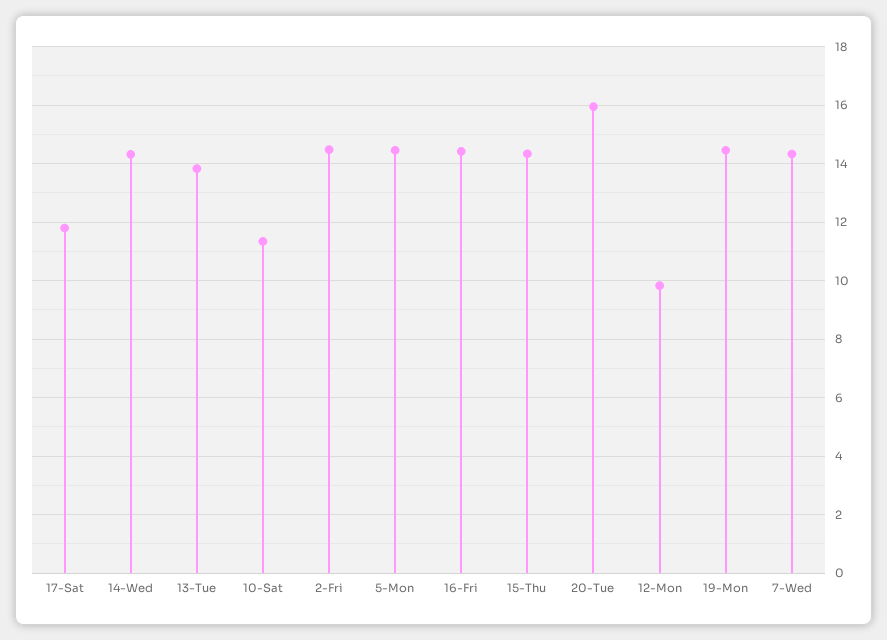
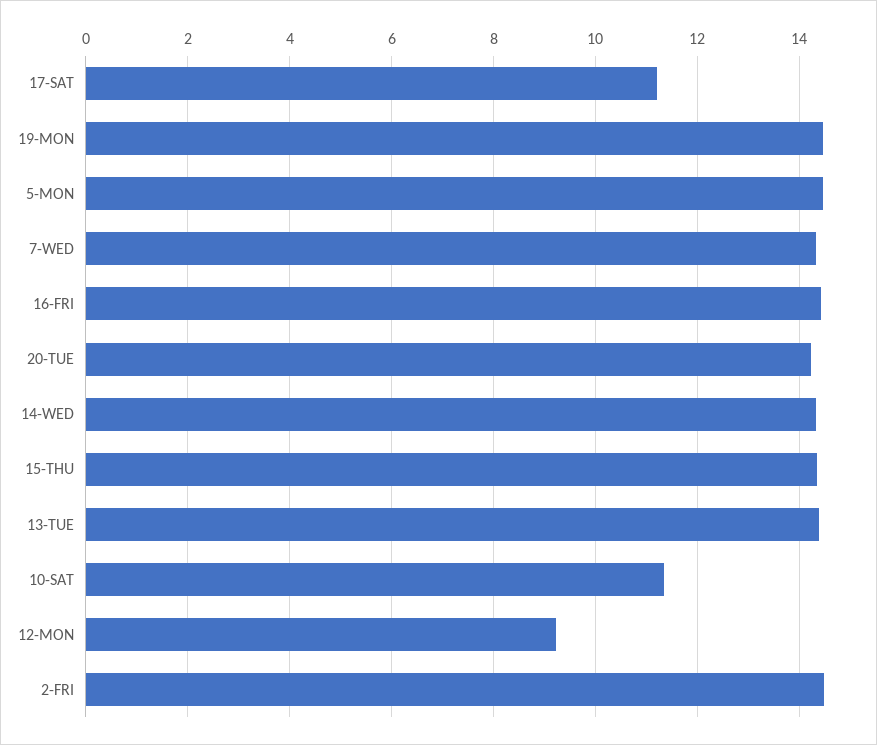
  {
-   "17-Sat": 11.75,
+   "17-Sat": 11.2,
    "14-Wed": 14.4,
-   "13-Tue": 13.75,
+   "13-Tue": 14.4,
    "10-Sat": 11.4,
    "2-Fri": 14.4,
    "5-Mon": 14.4,
    "16-Fri": 14.4,
    "15-Thu": 14.4,
-   "20-Tue": 16,
+   "20-Tue": 14.2,
-   "12-Mon": 9.75,
+   "12-Mon": 9.2,
    "19-Mon": 14.4,
    "7-Wed": 14.4
  }

